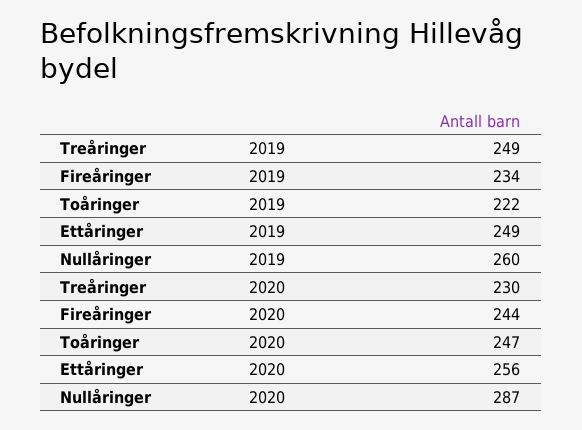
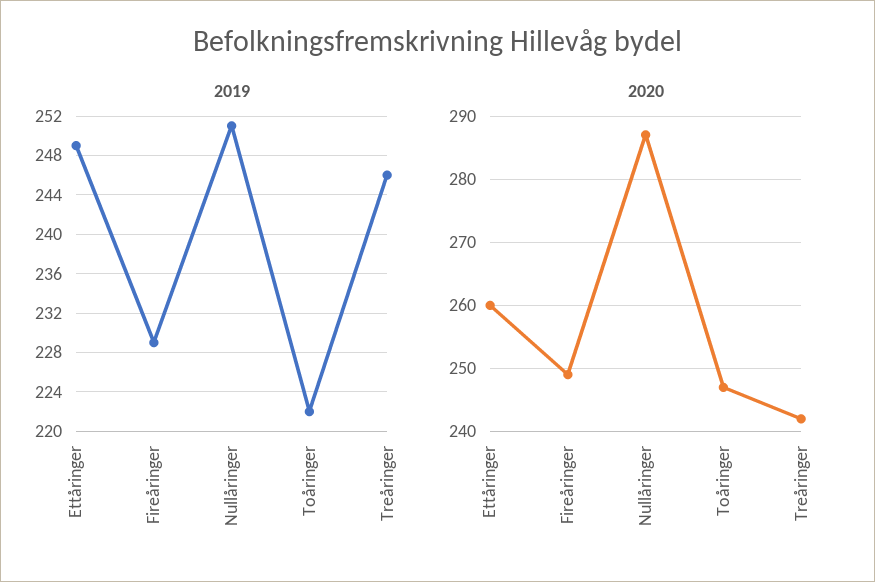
  {
    "2019": {
-     "Treåringer": 249,
+     "Treåringer": 246,
-     "Fireåringer": 234,
+     "Fireåringer": 229,
      "Toåringer": 222,
      "Ettåringer": 249,
-     "Nullåringer": 260
+     "Nullåringer": 251
    },
    "2020": {
-     "Treåringer": 230,
+     "Treåringer": 242,
-     "Fireåringer": 244,
+     "Fireåringer": 249,
      "Toåringer": 247,
-     "Ettåringer": 256,
+     "Ettåringer": 260,
      "Nullåringer": 287
    }
  }

